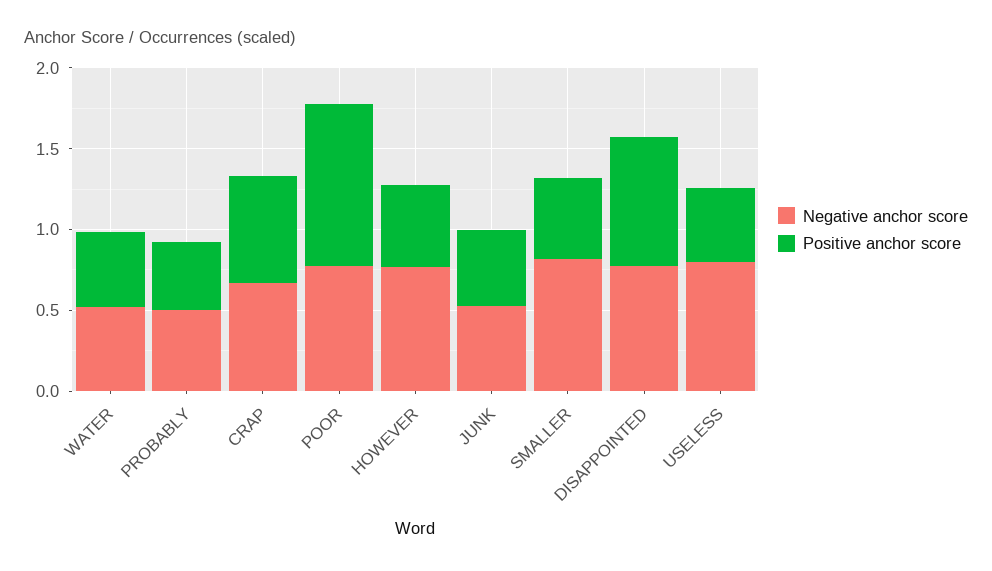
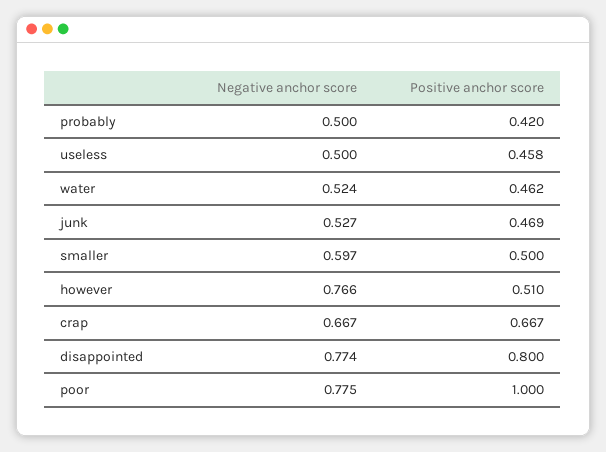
  {
    "Negative anchor score": {
      "WATER": 0.524,
      "PROBABLY": 0.5,
      "CRAP": 0.667,
      "POOR": 0.775,
      "HOWEVER": 0.766,
      "JUNK": 0.527,
-     "SMALLER": 0.8,
+     "SMALLER": 0.597,
      "DISAPPOINTED": 0.774,
-     "USELESS": 0.8
+     "USELESS": 0.5
    },
    "Positive anchor score": {
      "WATER": 0.462,
      "PROBABLY": 0.42,
      "CRAP": 0.667,
      "POOR": 1,
      "HOWEVER": 0.51,
      "JUNK": 0.469,
      "SMALLER": 0.5,
      "DISAPPOINTED": 0.8,
      "USELESS": 0.458
    }
  }

